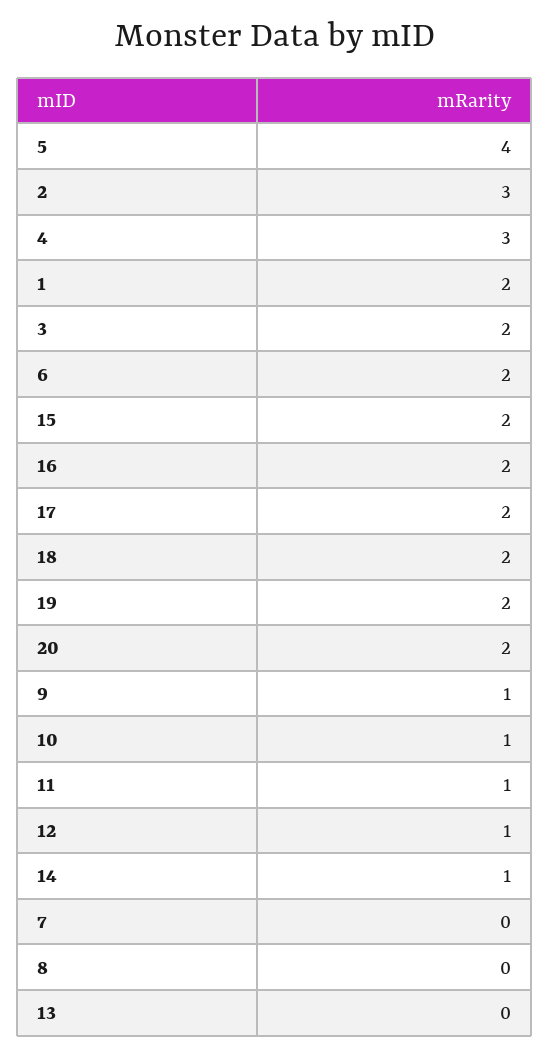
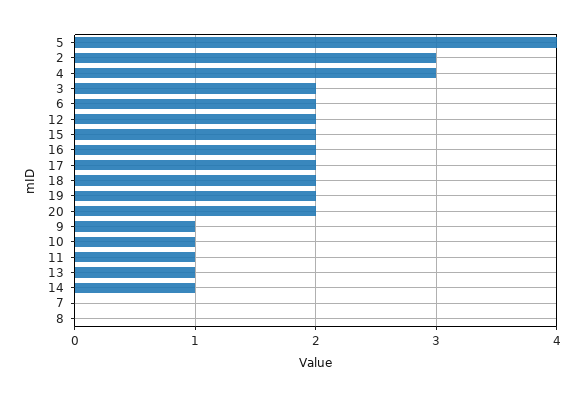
  {
    "5": 4,
    "2": 3,
    "4": 3,
-   "1": 2,
    "3": 2,
    "6": 2,
    "15": 2,
    "16": 2,
    "17": 2,
    "18": 2,
    "19": 2,
    "20": 2,
    "9": 1,
    "10": 1,
    "11": 1,
-   "12": 1,
+   "12": 2,
    "14": 1,
    "7": 0,
    "8": 0,
-   "13": 0
+   "13": 1
  }

